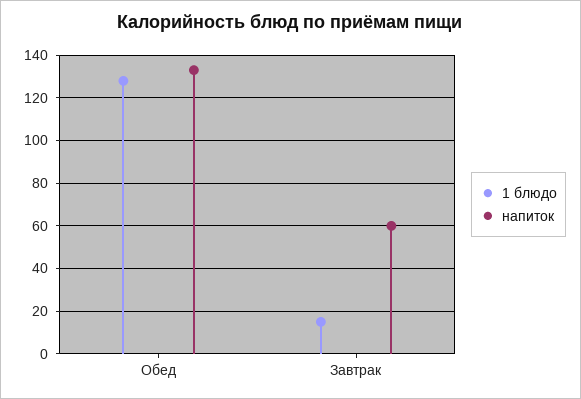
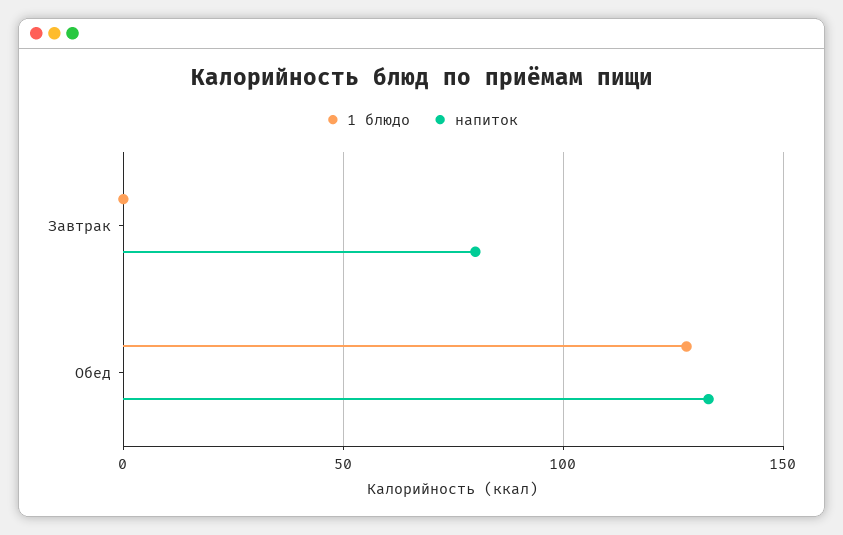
  {
    "1 блюдо": {
      "Обед": 130,
-     "Завтрак": 15
+     "Завтрак": 0
    },
    "напиток": {
      "Обед": 135,
-     "Завтрак": 60
+     "Завтрак": 80
    }
  }

